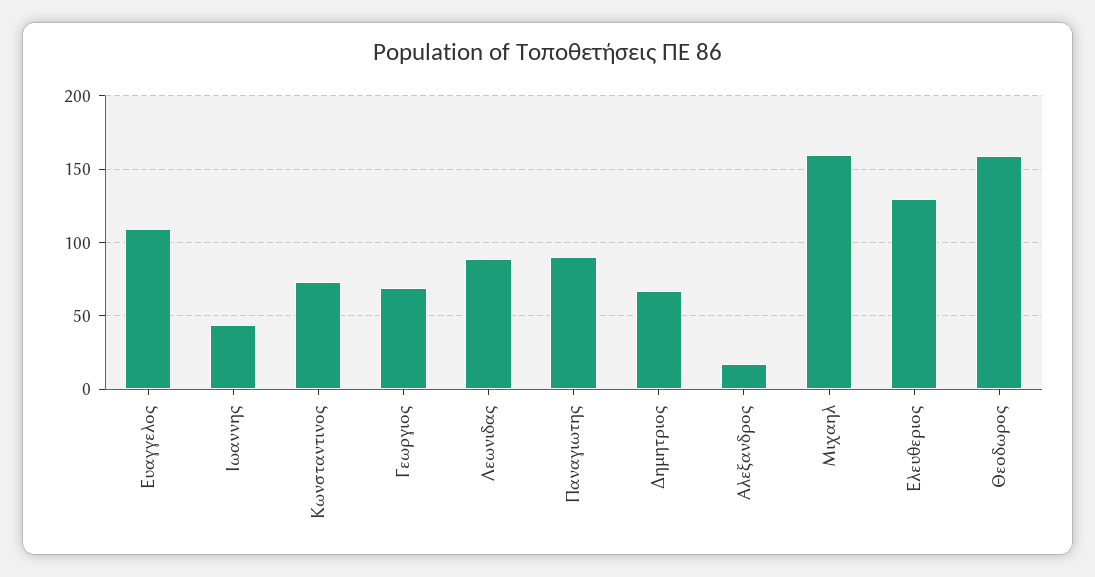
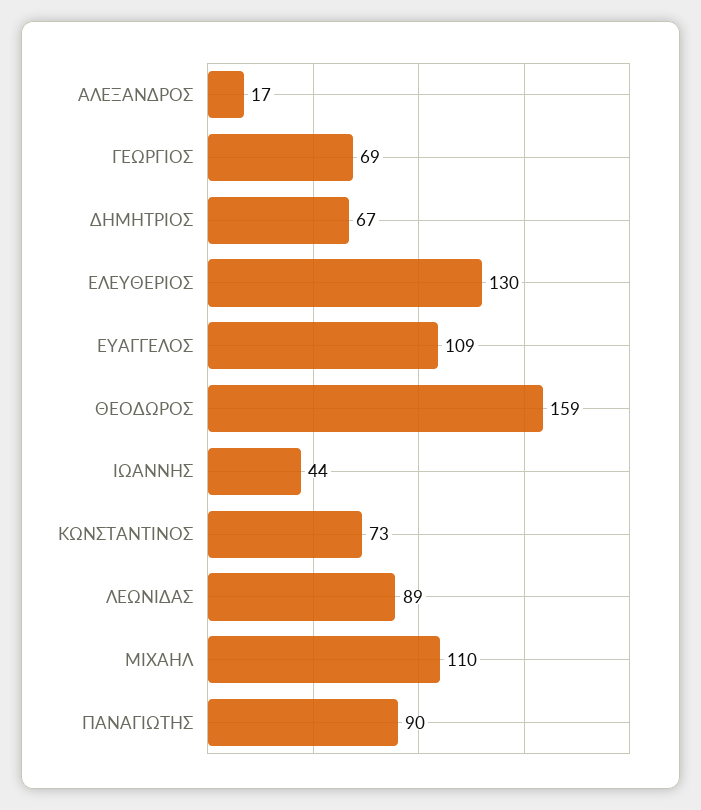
  {
    "Ευαγγελος": 109,
    "Ιωαννης": 44,
    "Κωνσταντινος": 73,
    "Γεωργιος": 69,
    "Λεωνιδας": 89,
    "Παναγιωτης": 90,
    "Δημητριος": 67,
    "Αλεξανδρος": 17,
-   "Μιχαηλ": 160,
+   "Μιχαηλ": 110,
    "Ελευθεριος": 130,
    "Θεοδωρος": 159
  }

